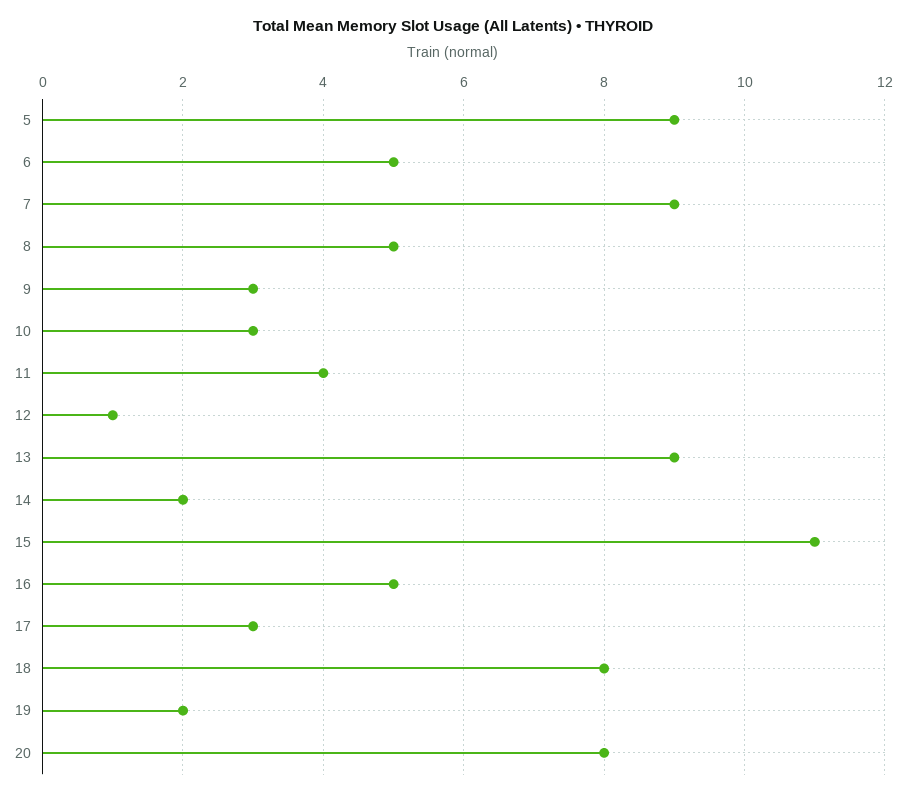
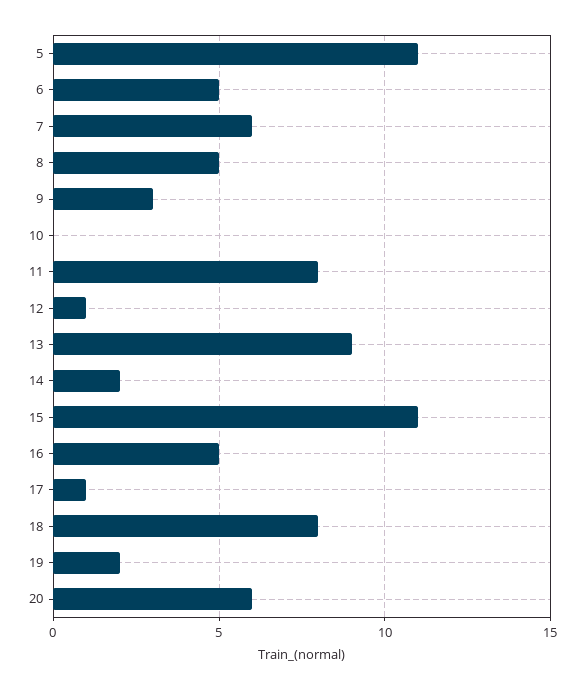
  {
-   "5": 9,
+   "5": 11,
    "6": 5,
-   "7": 9,
+   "7": 6,
    "8": 5,
    "9": 3,
-   "10": 3,
+   "10": 0,
-   "11": 4,
+   "11": 8,
    "12": 1,
    "13": 9,
    "14": 2,
    "15": 11,
    "16": 5,
-   "17": 3,
+   "17": 1,
    "18": 8,
    "19": 2,
-   "20": 8
+   "20": 6
  }

